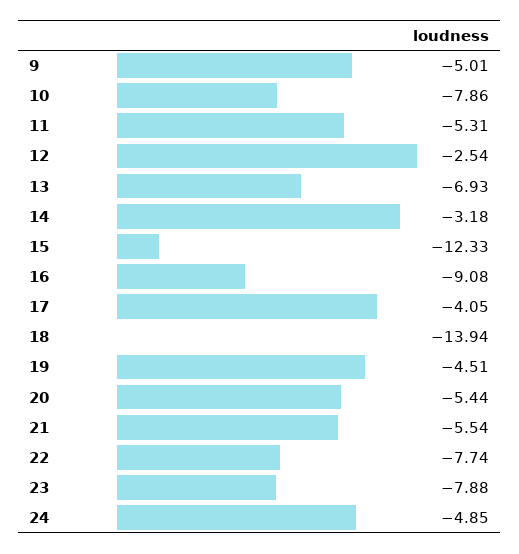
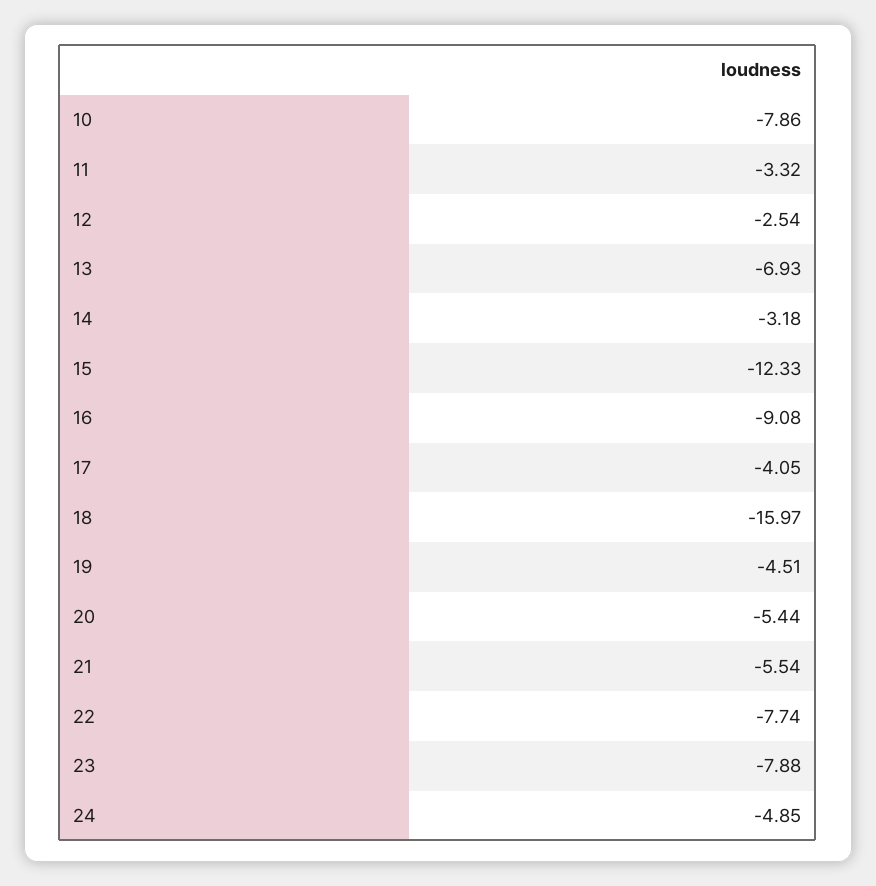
  {
-   "9": -5.01,
    "10": -7.86,
-   "11": -5.31,
+   "11": -3.32,
    "12": -2.54,
    "13": -6.93,
    "14": -3.18,
    "15": -12.33,
    "16": -9.08,
    "17": -4.05,
-   "18": -13.94,
+   "18": -15.97,
    "19": -4.51,
    "20": -5.44,
    "21": -5.54,
    "22": -7.74,
    "23": -7.88,
    "24": -4.85
  }

